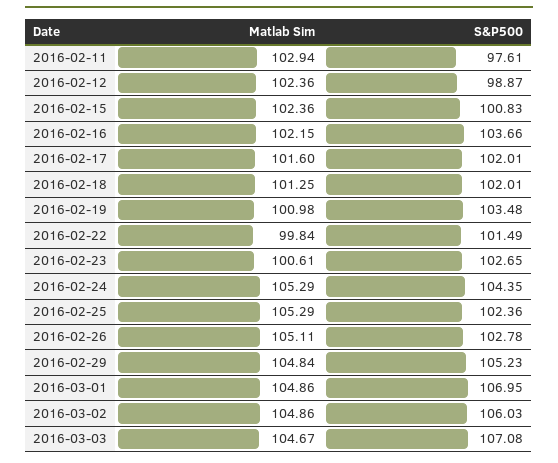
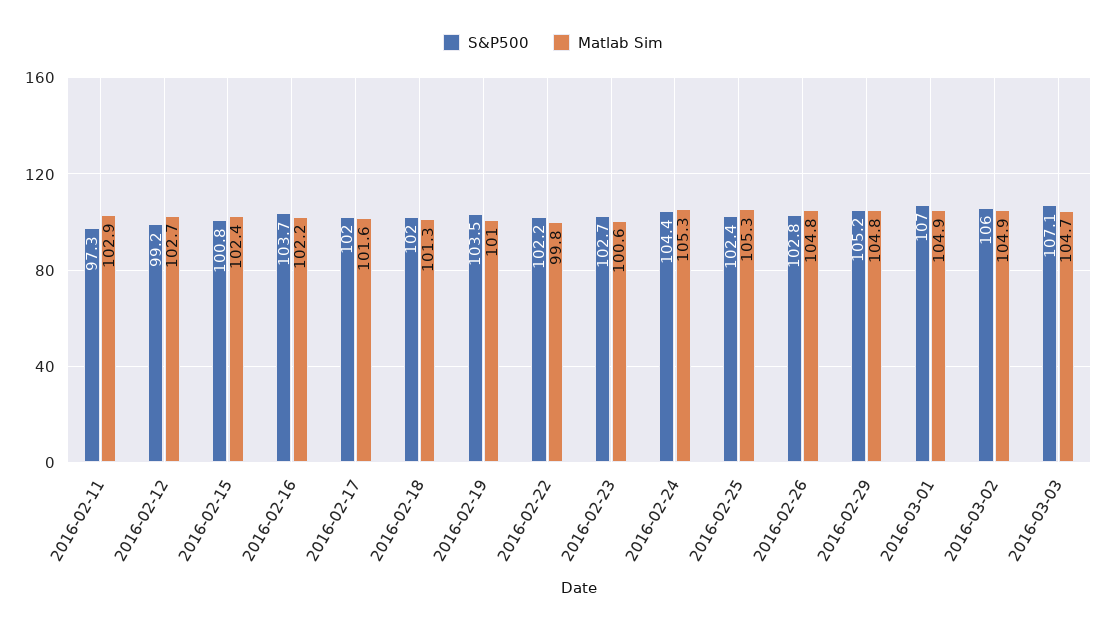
  {
    "Matlab Sim": {
      "2016-02-11": 102.94,
-     "2016-02-12": 102.36,
+     "2016-02-12": 102.7,
      "2016-02-15": 102.36,
      "2016-02-16": 102.15,
      "2016-02-17": 101.6,
      "2016-02-18": 101.25,
      "2016-02-19": 100.98,
      "2016-02-22": 99.84,
      "2016-02-23": 100.61,
      "2016-02-24": 105.29,
      "2016-02-25": 105.29,
-     "2016-02-26": 105.11,
+     "2016-02-26": 104.8,
      "2016-02-29": 104.84,
      "2016-03-01": 104.86,
      "2016-03-02": 104.86,
      "2016-03-03": 104.67
    },
    "S&P500": {
-     "2016-02-11": 97.61,
+     "2016-02-11": 97.3,
-     "2016-02-12": 98.87,
+     "2016-02-12": 99.2,
      "2016-02-15": 100.83,
      "2016-02-16": 103.66,
      "2016-02-17": 102.01,
      "2016-02-18": 102.01,
      "2016-02-19": 103.48,
-     "2016-02-22": 101.49,
+     "2016-02-22": 102.2,
      "2016-02-23": 102.65,
      "2016-02-24": 104.35,
      "2016-02-25": 102.36,
      "2016-02-26": 102.78,
      "2016-02-29": 105.23,
      "2016-03-01": 106.95,
      "2016-03-02": 106.03,
      "2016-03-03": 107.08
    }
  }

